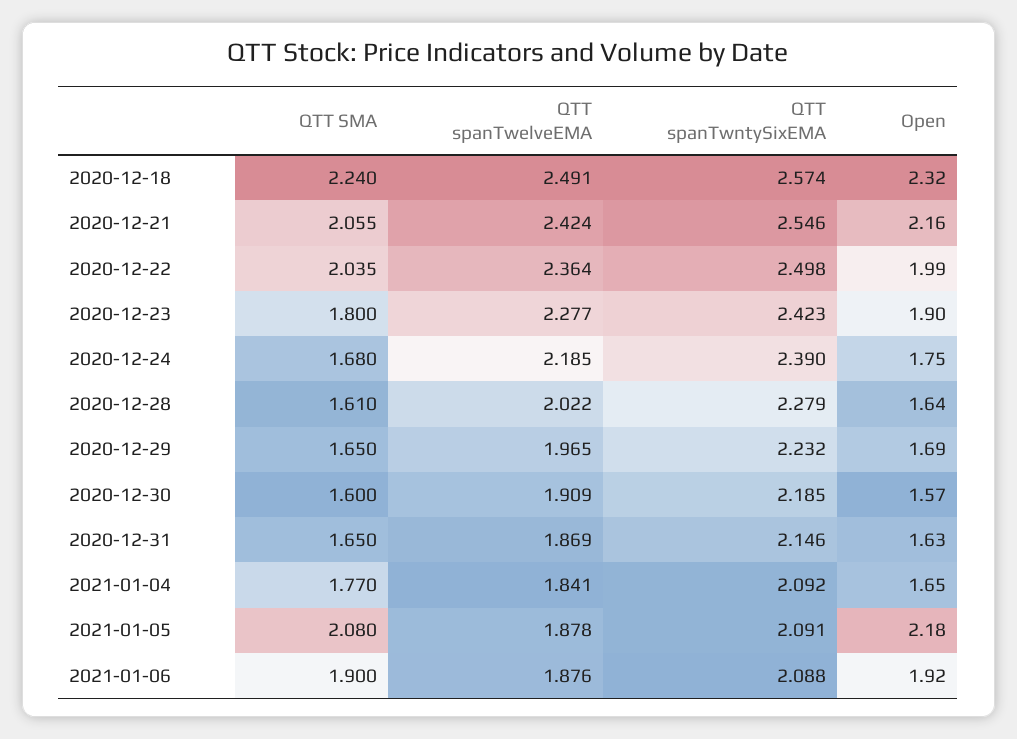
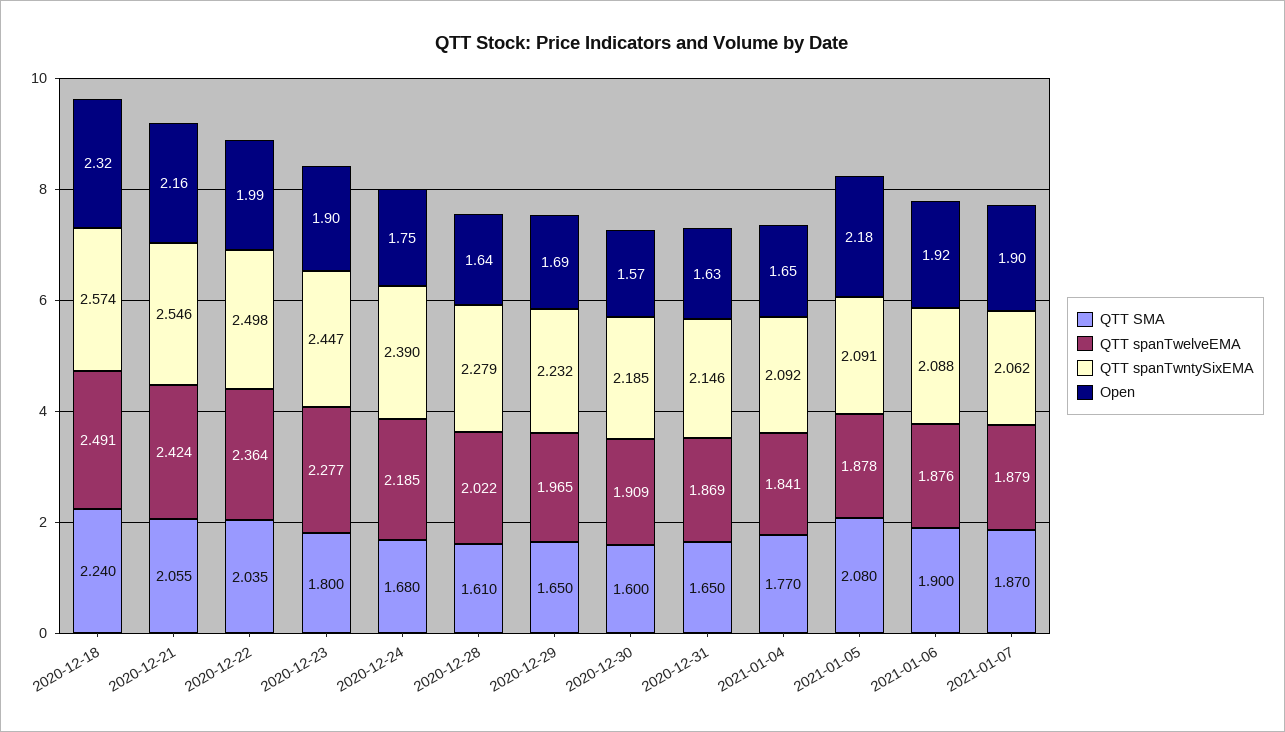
  {
    "QTT SMA": {
      "2020-12-18": 2.24,
      "2020-12-21": 2.055,
      "2020-12-22": 2.035,
      "2020-12-23": 1.8,
      "2020-12-24": 1.68,
      "2020-12-28": 1.61,
      "2020-12-29": 1.65,
      "2020-12-30": 1.6,
      "2020-12-31": 1.65,
      "2021-01-04": 1.77,
      "2021-01-05": 2.08,
-     "2021-01-06": 1.9
+     "2021-01-06": 1.9,
+     "2021-01-07": 1.87
    },
    "QTT spanTwelveEMA": {
      "2020-12-18": 2.491,
      "2020-12-21": 2.424,
      "2020-12-22": 2.364,
      "2020-12-23": 2.277,
      "2020-12-24": 2.185,
      "2020-12-28": 2.022,
      "2020-12-29": 1.965,
      "2020-12-30": 1.909,
      "2020-12-31": 1.869,
      "2021-01-04": 1.841,
      "2021-01-05": 1.878,
-     "2021-01-06": 1.876
+     "2021-01-06": 1.876,
+     "2021-01-07": 1.879
    },
    "QTT spanTwntySixEMA": {
      "2020-12-18": 2.574,
      "2020-12-21": 2.546,
      "2020-12-22": 2.498,
-     "2020-12-23": 2.423,
+     "2020-12-23": 2.447,
      "2020-12-24": 2.39,
      "2020-12-28": 2.279,
      "2020-12-29": 2.232,
      "2020-12-30": 2.185,
      "2020-12-31": 2.146,
      "2021-01-04": 2.092,
      "2021-01-05": 2.091,
-     "2021-01-06": 2.088
+     "2021-01-06": 2.088,
+     "2021-01-07": 2.062
    },
    "Open": {
      "2020-12-18": 2.32,
      "2020-12-21": 2.16,
      "2020-12-22": 1.99,
      "2020-12-23": 1.9,
      "2020-12-24": 1.75,
      "2020-12-28": 1.64,
      "2020-12-29": 1.69,
      "2020-12-30": 1.57,
      "2020-12-31": 1.63,
      "2021-01-04": 1.65,
      "2021-01-05": 2.18,
-     "2021-01-06": 1.92
+     "2021-01-06": 1.92,
+     "2021-01-07": 1.9
    }
  }

